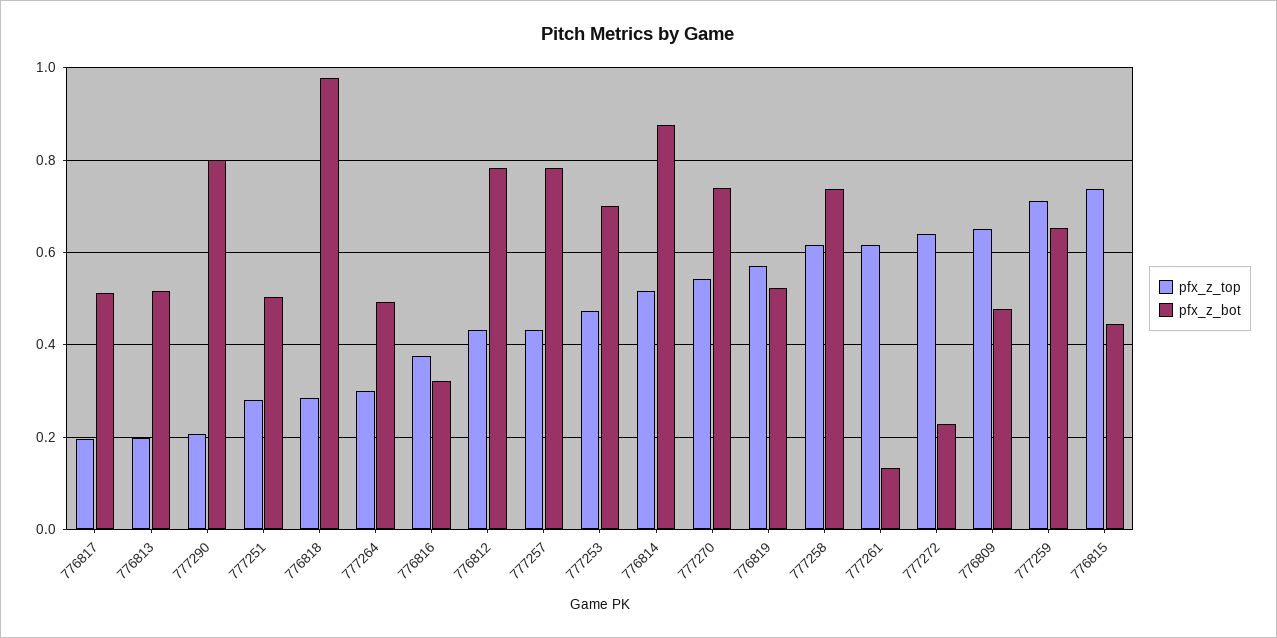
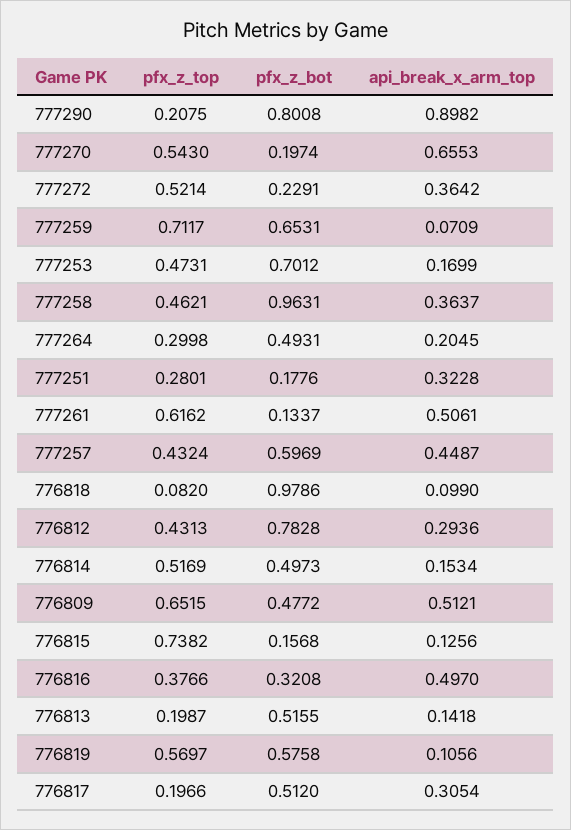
  {
    "pfx_z_top": {
      "776817": 0.1966,
      "776813": 0.1987,
      "777290": 0.2075,
      "777251": 0.2801,
-     "776818": 0.28,
+     "776818": 0.082,
      "777264": 0.2998,
      "776816": 0.3766,
      "776812": 0.4313,
      "777257": 0.4324,
      "777253": 0.4731,
      "776814": 0.5169,
      "777270": 0.543,
      "776819": 0.5697,
-     "777258": 0.62,
+     "777258": 0.4621,
      "777261": 0.6162,
-     "777272": 0.64,
+     "777272": 0.5214,
      "776809": 0.6515,
      "777259": 0.7117,
      "776815": 0.7382
    },
    "pfx_z_bot": {
      "776817": 0.512,
      "776813": 0.5155,
      "777290": 0.8008,
-     "777251": 0.5,
+     "777251": 0.1776,
      "776818": 0.9786,
      "777264": 0.4931,
      "776816": 0.3208,
      "776812": 0.7828,
-     "777257": 0.78,
+     "777257": 0.5969,
      "777253": 0.7012,
-     "776814": 0.88,
+     "776814": 0.4973,
-     "777270": 0.74,
+     "777270": 0.1974,
-     "776819": 0.52,
+     "776819": 0.5758,
-     "777258": 0.74,
+     "777258": 0.9631,
      "777261": 0.1337,
      "777272": 0.2291,
      "776809": 0.4772,
      "777259": 0.6531,
-     "776815": 0.44
+     "776815": 0.1568
-   }
+   },
+   "api_break_x_arm_top": {
+     "777290": 0.8982,
+     "777270": 0.6553,
+     "777272": 0.3642,
+     "777259": 0.0709,
+     "777253": 0.1699,
+     "777258": 0.3637,
+     "777264": 0.2045,
+     "777251": 0.3228,
+     "777261": 0.5061,
+     "777257": 0.4487,
+     "776818": 0.099,
+     "776812": 0.2936,
+     "776814": 0.1534,
+     "776809": 0.5121,
+     "776815": 0.1256,
+     "776816": 0.497,
+     "776813": 0.1418,
+     "776819": 0.1056,
+     "776817": 0.3054
+   }
  }

